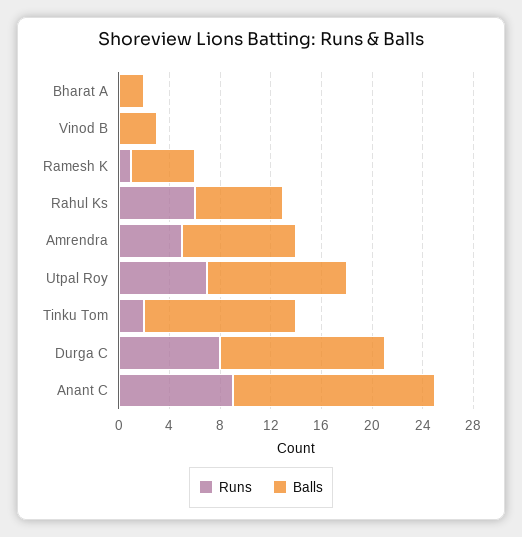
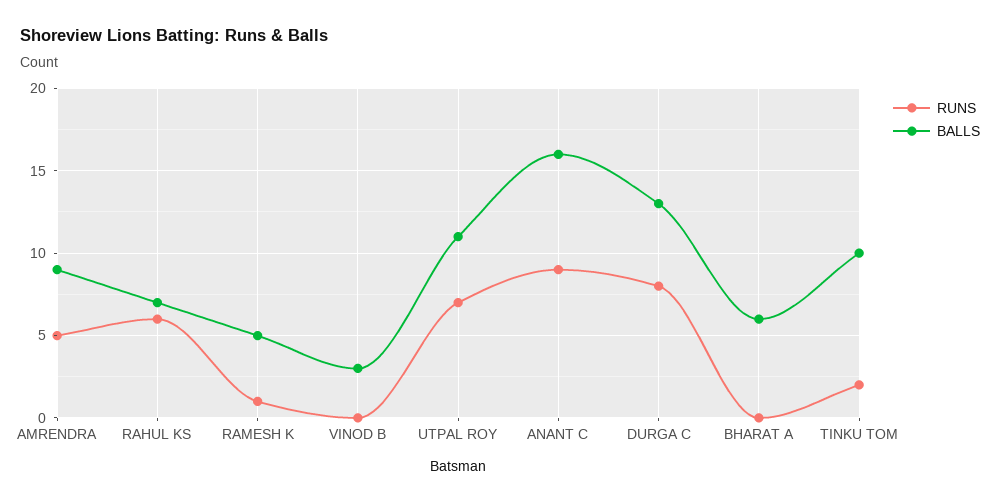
  {
    "Runs": {
      "Bharat A": 0,
      "Vinod B": 0,
      "Ramesh K": 1,
      "Rahul Ks": 6,
      "Amrendra": 5,
      "Utpal Roy": 7,
      "Tinku Tom": 2,
      "Durga C": 8,
      "Anant C": 9
    },
    "Balls": {
-     "Bharat A": 2,
+     "Bharat A": 6,
      "Vinod B": 3,
      "Ramesh K": 5,
      "Rahul Ks": 7,
      "Amrendra": 9,
      "Utpal Roy": 11,
-     "Tinku Tom": 12,
+     "Tinku Tom": 10,
      "Durga C": 13,
      "Anant C": 16
    }
  }

